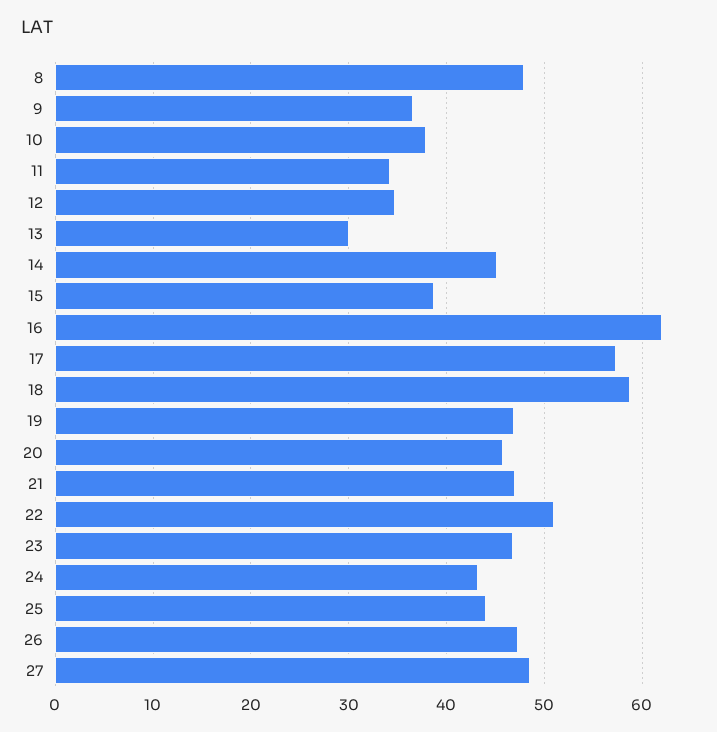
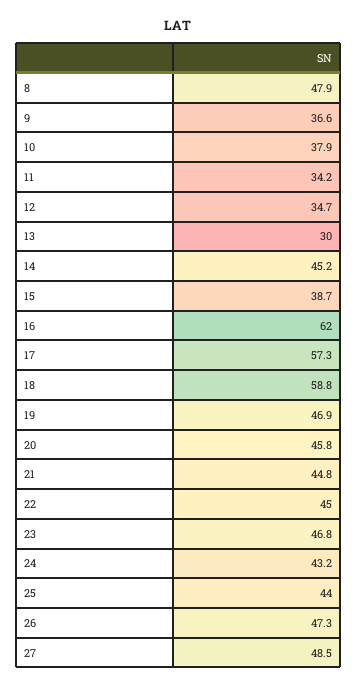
  {
    "8": 47.9,
    "9": 36.6,
    "10": 37.9,
    "11": 34.2,
    "12": 34.7,
    "13": 30,
    "14": 45.2,
    "15": 38.7,
    "16": 62,
    "17": 57.3,
    "18": 58.8,
    "19": 46.9,
    "20": 45.8,
-   "21": 47,
+   "21": 44.8,
-   "22": 51,
+   "22": 45,
    "23": 46.8,
    "24": 43.2,
    "25": 44,
    "26": 47.3,
    "27": 48.5
  }

